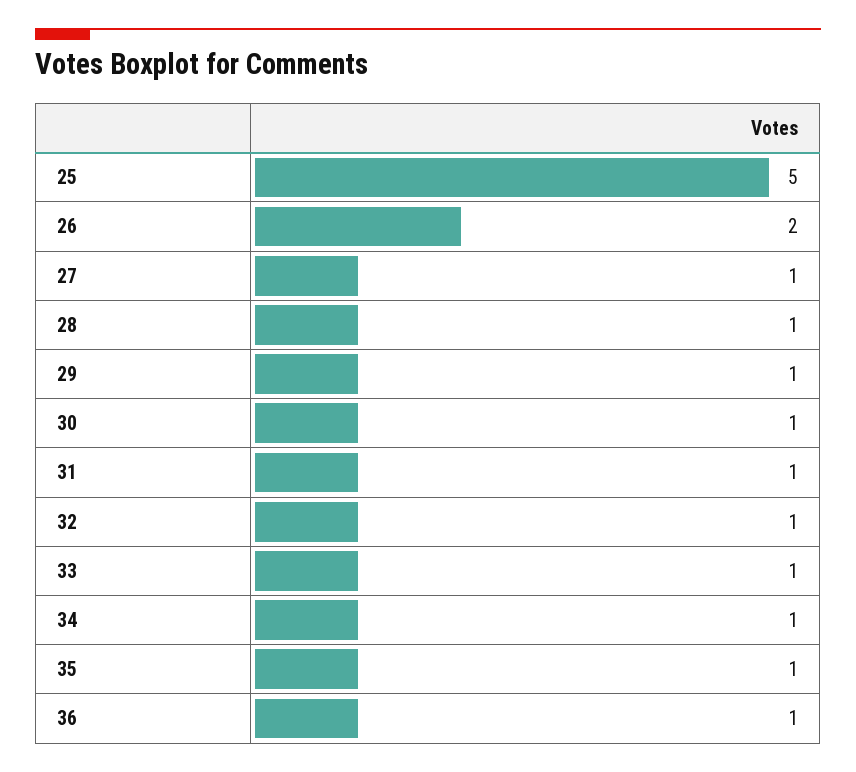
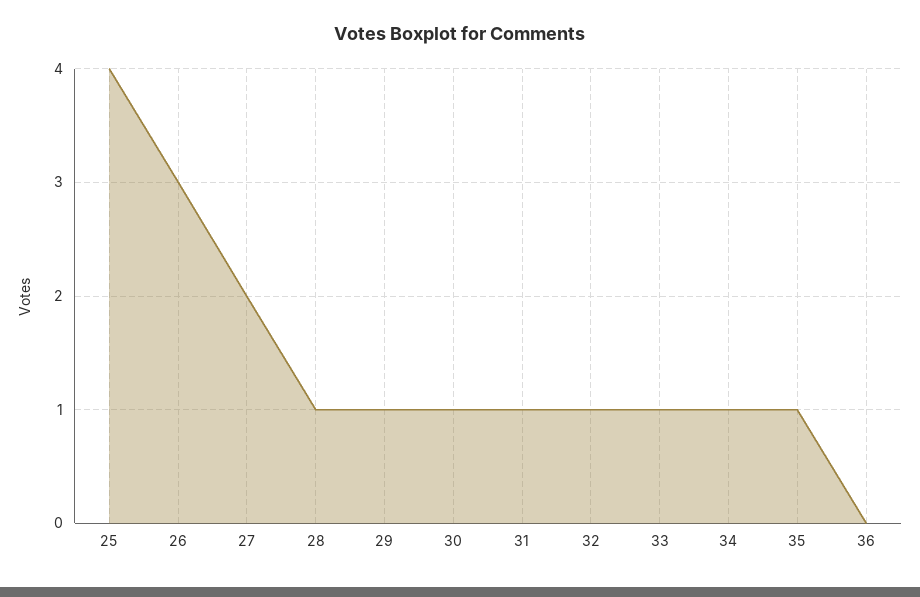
  {
-   "25": 5,
+   "25": 4,
-   "26": 2,
+   "26": 3,
-   "27": 1,
+   "27": 2,
    "28": 1,
    "29": 1,
    "30": 1,
    "31": 1,
    "32": 1,
    "33": 1,
    "34": 1,
    "35": 1,
-   "36": 1
+   "36": 0
  }

